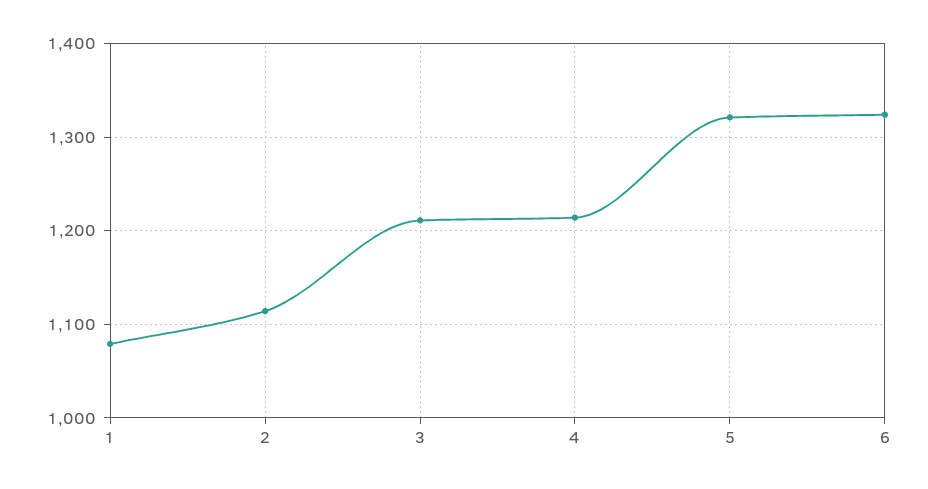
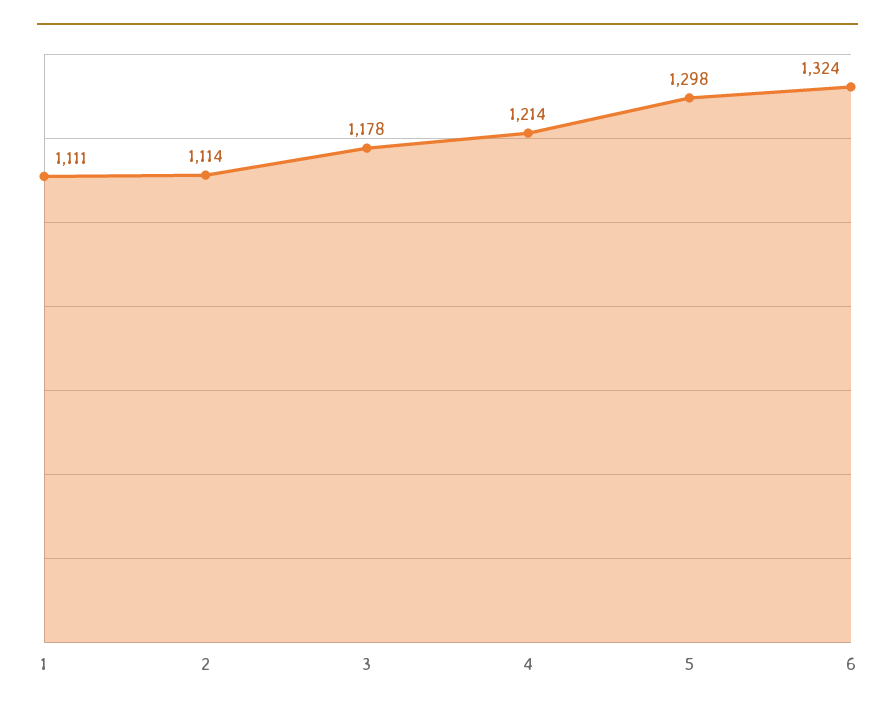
  {
-   "1": 1080,
+   "1": 1111,
    "2": 1114,
-   "3": 1210,
+   "3": 1178,
    "4": 1214,
-   "5": 1320,
+   "5": 1298,
    "6": 1324
  }

